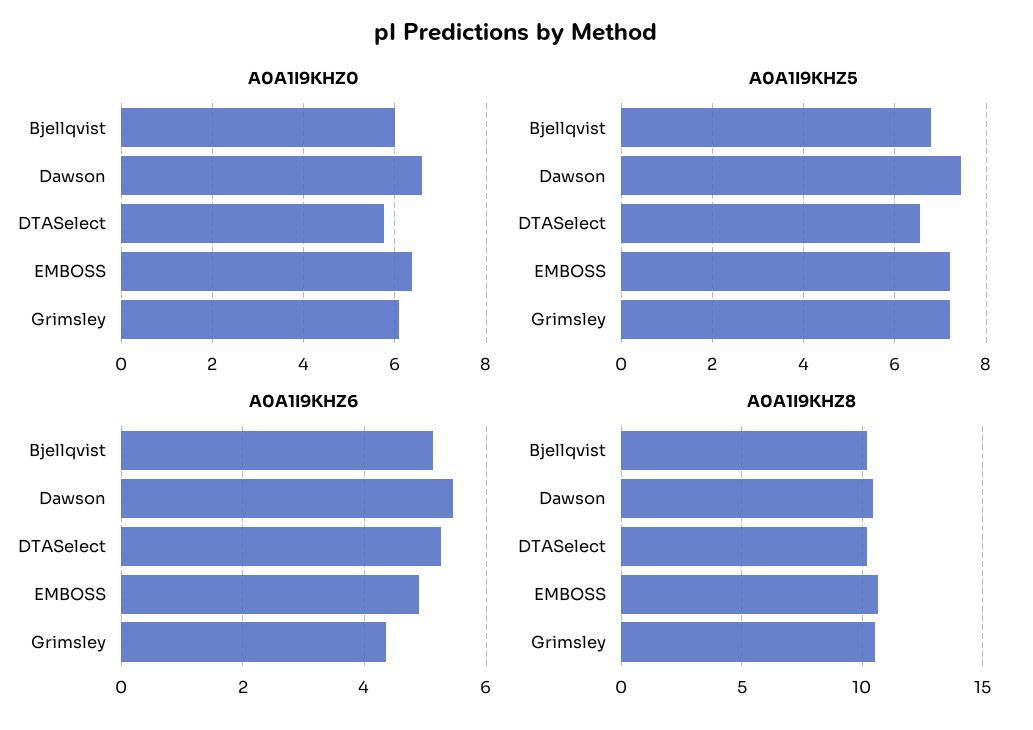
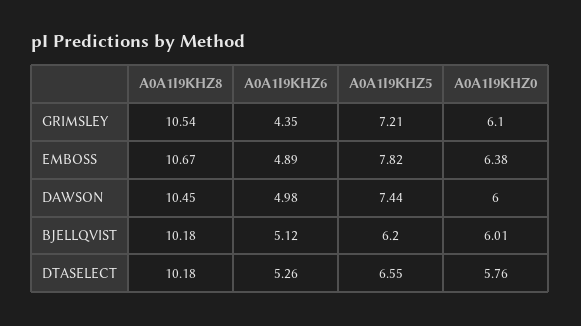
  {
    "A0A1I9KHZ0": {
      "Bjellqvist": 6.01,
-     "Dawson": 6.6,
+     "Dawson": 6,
      "DTASelect": 5.76,
      "EMBOSS": 6.38,
      "Grimsley": 6.1
    },
    "A0A1I9KHZ5": {
-     "Bjellqvist": 6.8,
+     "Bjellqvist": 6.2,
      "Dawson": 7.44,
      "DTASelect": 6.55,
-     "EMBOSS": 7.2,
+     "EMBOSS": 7.82,
      "Grimsley": 7.21
    },
    "A0A1I9KHZ6": {
      "Bjellqvist": 5.12,
-     "Dawson": 5.4,
+     "Dawson": 4.98,
      "DTASelect": 5.26,
      "EMBOSS": 4.89,
      "Grimsley": 4.35
    },
    "A0A1I9KHZ8": {
      "Bjellqvist": 10.18,
      "Dawson": 10.45,
      "DTASelect": 10.18,
      "EMBOSS": 10.67,
      "Grimsley": 10.54
    }
  }

